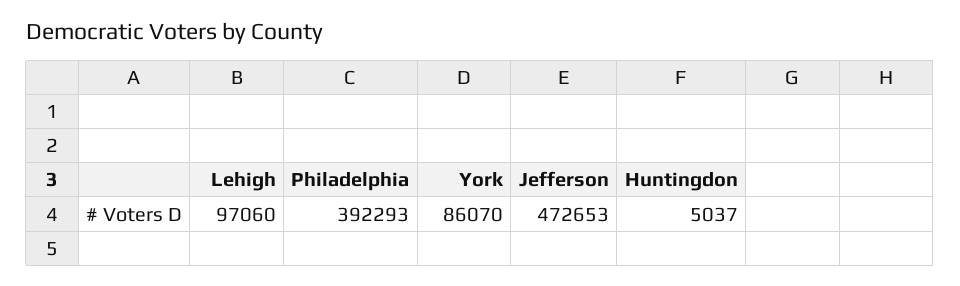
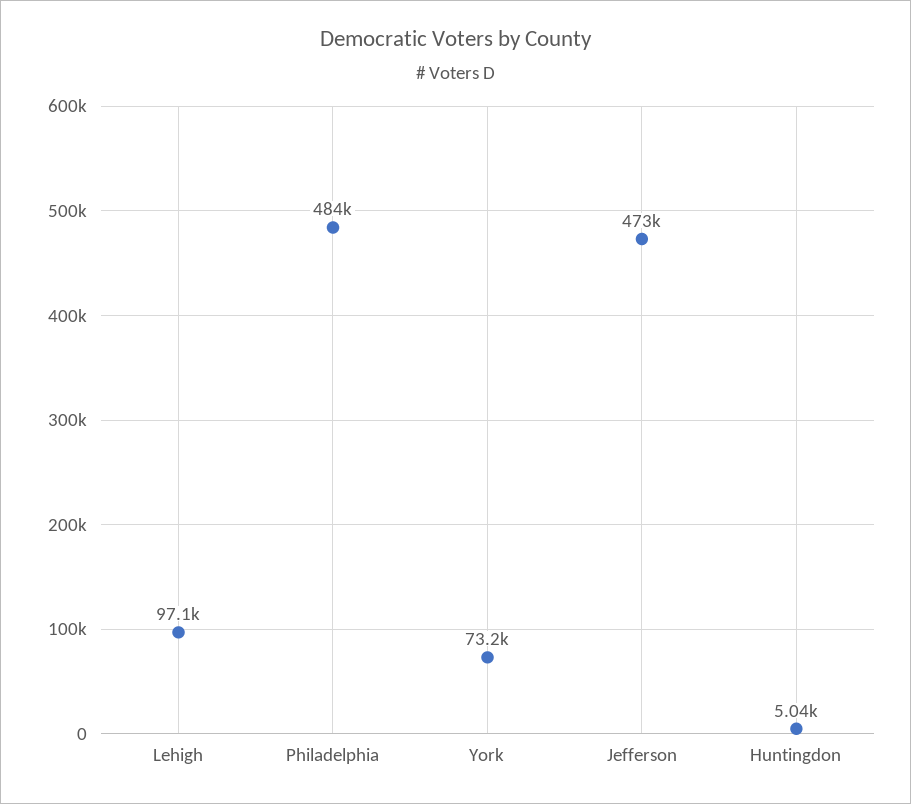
  {
    "Lehigh": 97060,
-   "Philadelphia": 392293,
+   "Philadelphia": 484000,
-   "York": 86070,
+   "York": 73200,
    "Jefferson": 472653,
    "Huntingdon": 5037
  }

